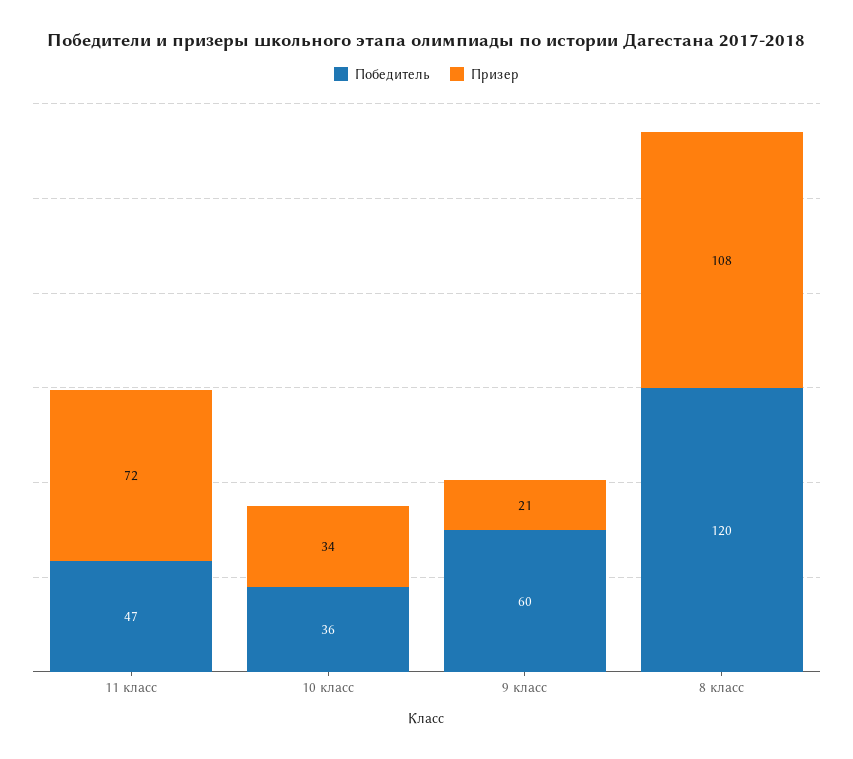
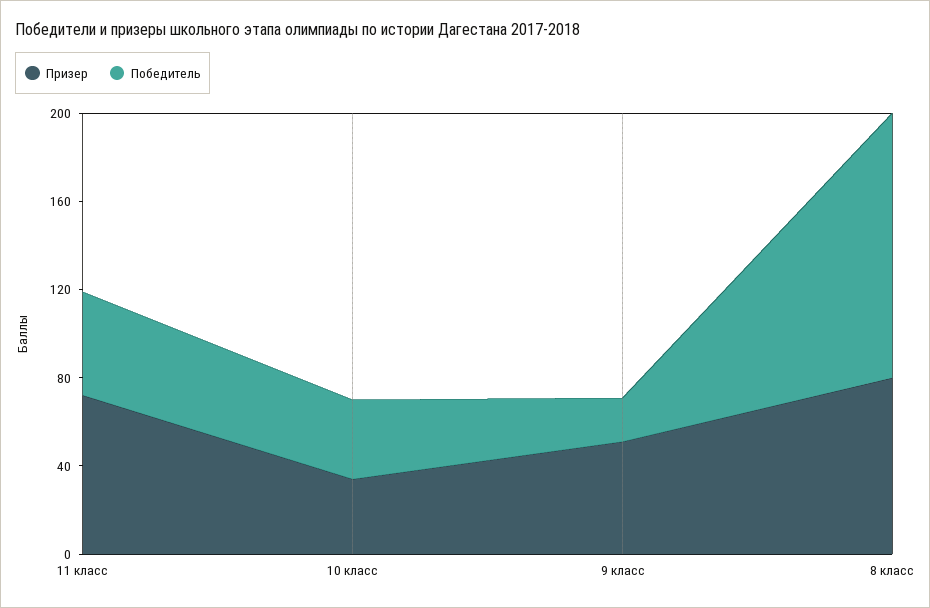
  {
    "Победитель": {
      "11 класс": 47,
      "10 класс": 36,
-     "9 класс": 60,
+     "9 класс": 20,
      "8 класс": 120
    },
    "Призер": {
      "11 класс": 72,
      "10 класс": 34,
-     "9 класс": 21,
+     "9 класс": 50,
-     "8 класс": 108
+     "8 класс": 80
    }
  }

